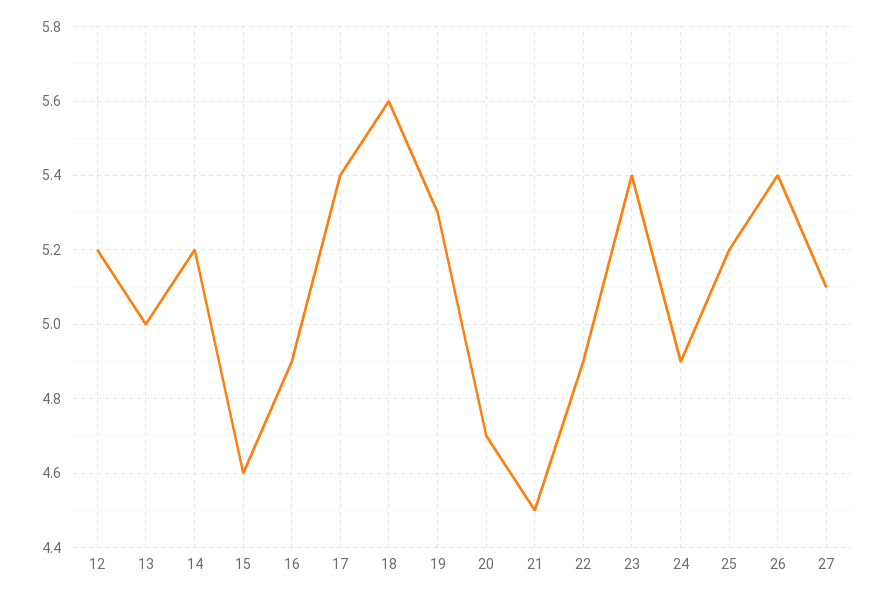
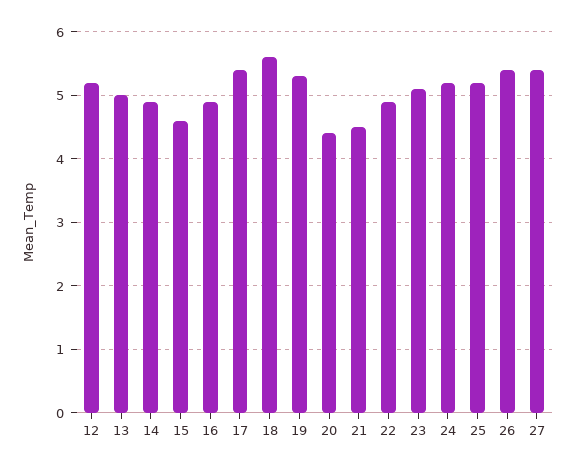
  {
    "12": 5.2,
    "13": 5,
-   "14": 5.2,
+   "14": 4.9,
    "15": 4.6,
    "16": 4.9,
    "17": 5.4,
    "18": 5.6,
    "19": 5.3,
-   "20": 4.7,
+   "20": 4.4,
    "21": 4.5,
    "22": 4.9,
-   "23": 5.4,
+   "23": 5.1,
-   "24": 4.9,
+   "24": 5.2,
    "25": 5.2,
    "26": 5.4,
-   "27": 5.1
+   "27": 5.4
  }

